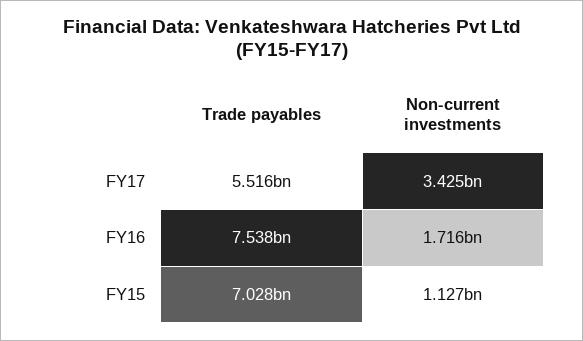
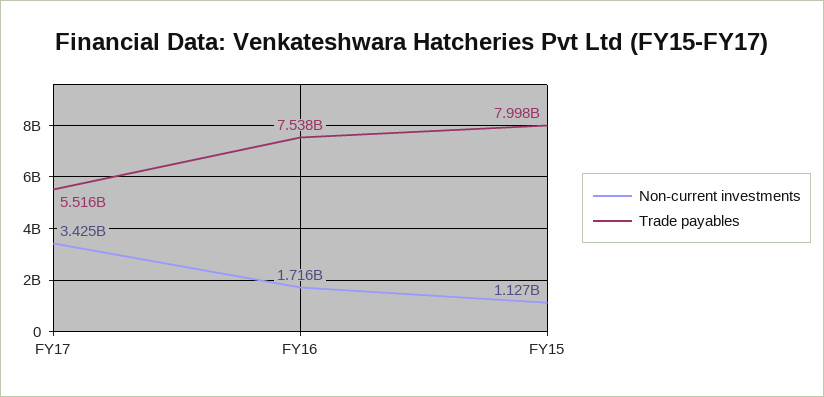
  {
    "Trade payables": {
      "FY17": 5516000000,
      "FY16": 7538000000,
-     "FY15": 7028000000
+     "FY15": 7998000000
    },
    "Non-current investments": {
      "FY17": 3425000000,
      "FY16": 1716000000,
      "FY15": 1127000000
    }
  }

